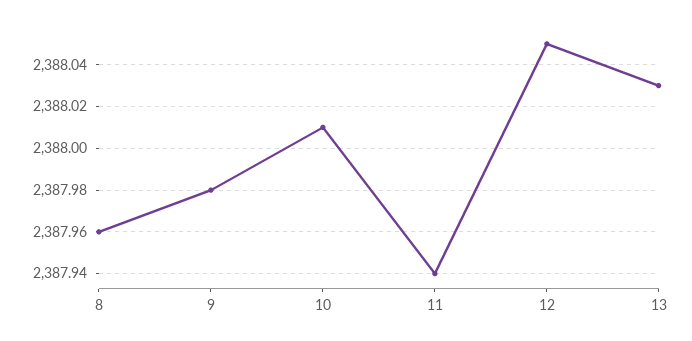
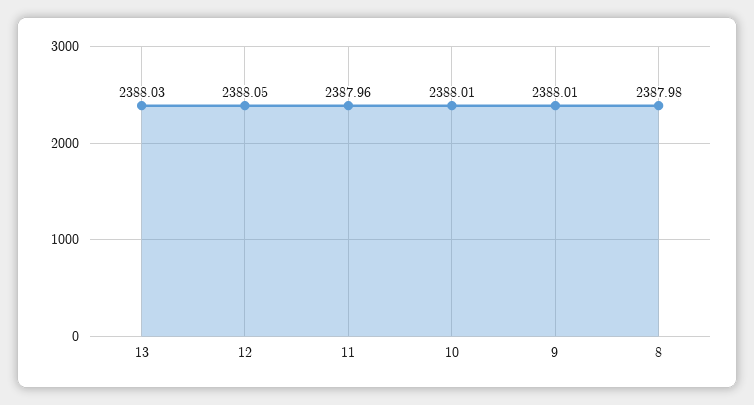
  {
-   "8": 2387.96,
+   "8": 2387.98,
-   "9": 2387.98,
+   "9": 2388.01,
    "10": 2388.01,
-   "11": 2387.94,
+   "11": 2387.96,
    "12": 2388.05,
    "13": 2388.03
  }

